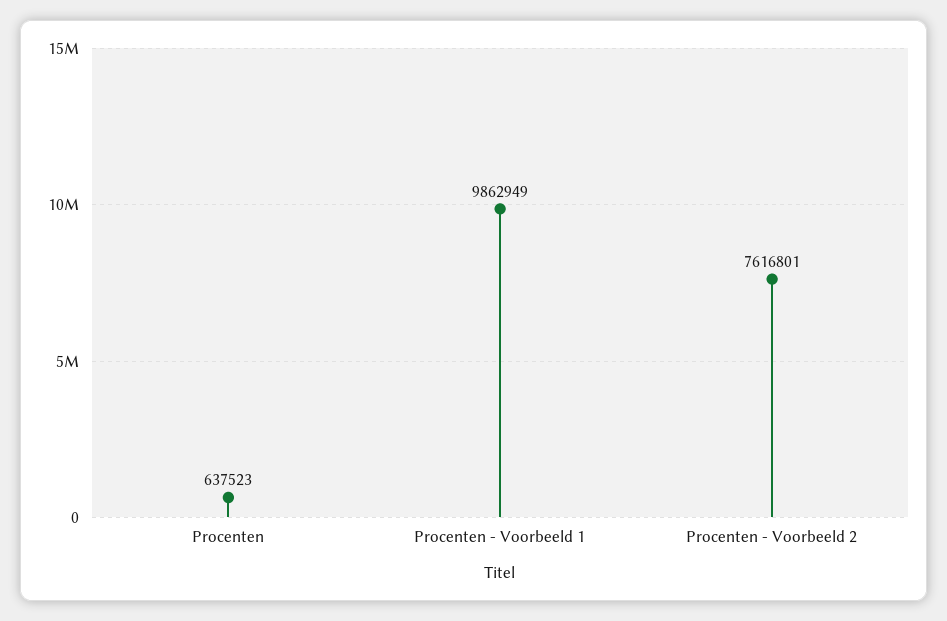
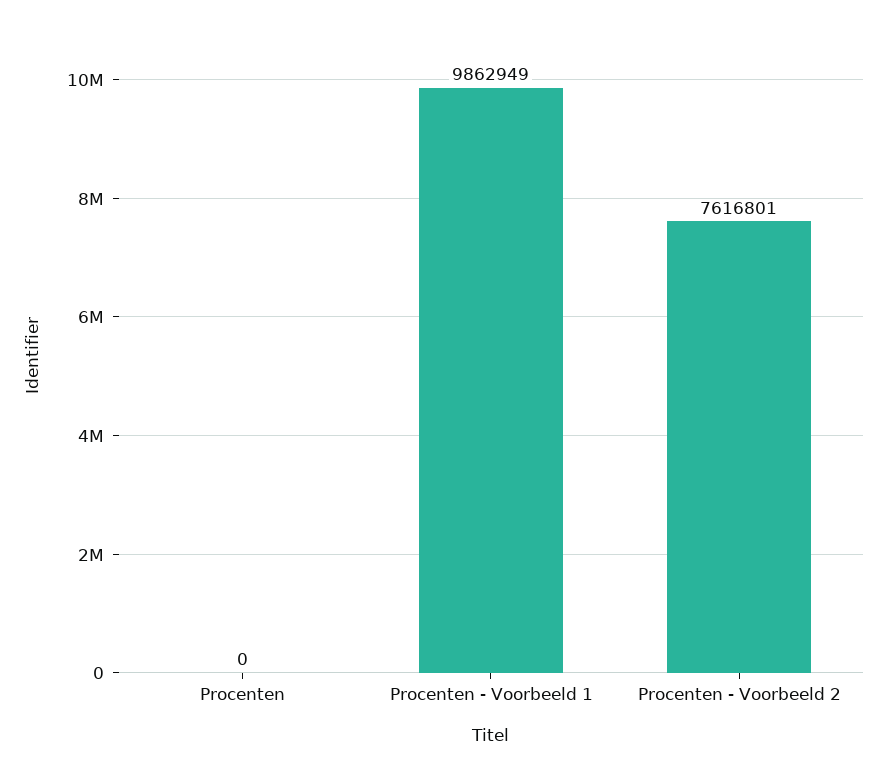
  {
-   "Procenten": 637523,
+   "Procenten": 0,
    "Procenten - Voorbeeld 1": 9862949,
    "Procenten - Voorbeeld 2": 7616801
  }

